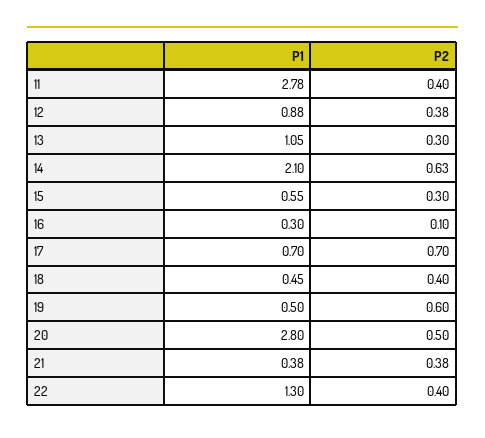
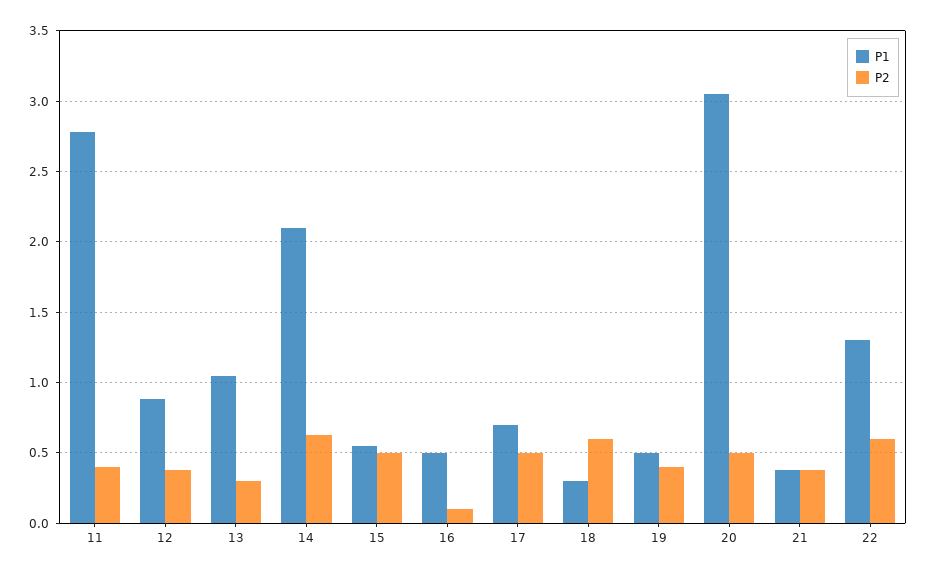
  {
    "P1": {
      "11": 2.78,
      "12": 0.88,
      "13": 1.05,
      "14": 2.1,
      "15": 0.55,
-     "16": 0.3,
+     "16": 0.5,
      "17": 0.7,
-     "18": 0.45,
+     "18": 0.3,
      "19": 0.5,
-     "20": 2.8,
+     "20": 3.05,
      "21": 0.38,
      "22": 1.3
    },
    "P2": {
      "11": 0.4,
      "12": 0.38,
      "13": 0.3,
      "14": 0.63,
-     "15": 0.3,
+     "15": 0.5,
      "16": 0.1,
-     "17": 0.7,
+     "17": 0.5,
-     "18": 0.4,
+     "18": 0.6,
-     "19": 0.6,
+     "19": 0.4,
      "20": 0.5,
      "21": 0.38,
-     "22": 0.4
+     "22": 0.6
    }
  }

